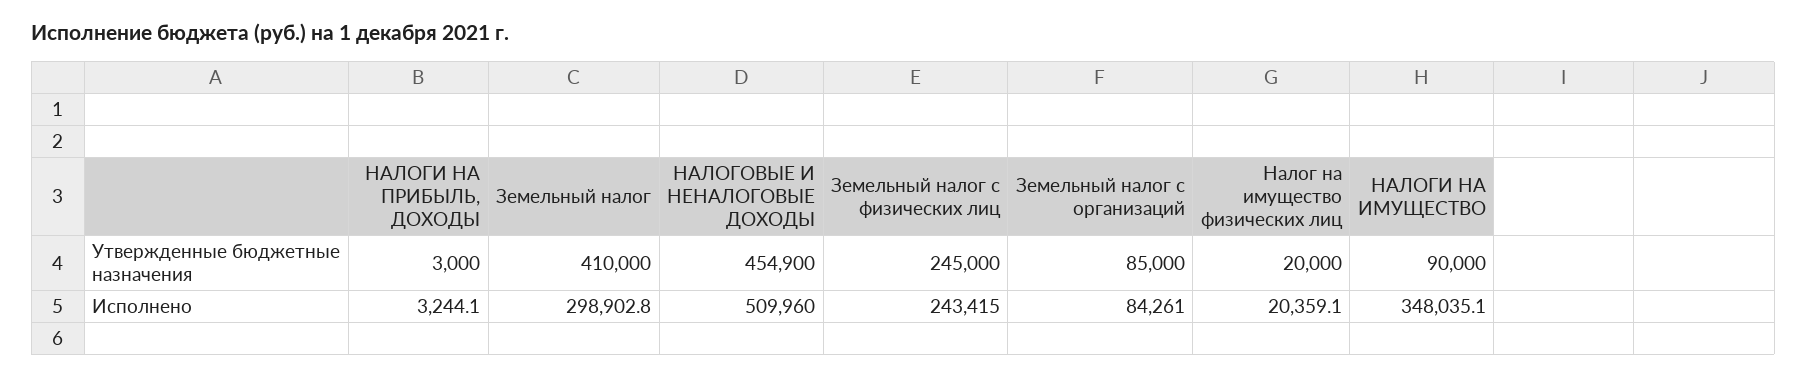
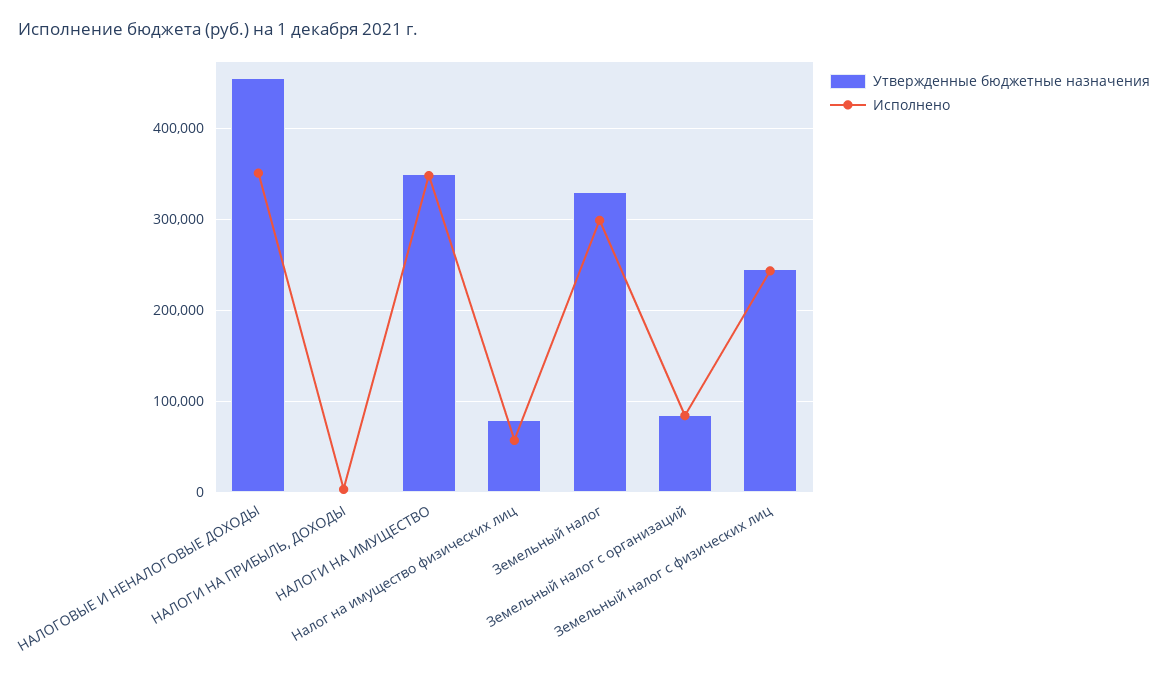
  {
    "Утвержденные бюджетные назначения": {
      "НАЛОГИ НА ПРИБЫЛЬ, ДОХОДЫ": 3000,
-     "Земельный налог": 410000,
+     "Земельный налог": 330000,
      "НАЛОГОВЫЕ И НЕНАЛОГОВЫЕ ДОХОДЫ": 454900,
      "Земельный налог с физических лиц": 245000,
      "Земельный налог с организаций": 85000,
-     "Налог на имущество физических лиц": 20000,
+     "Налог на имущество физических лиц": 80000,
-     "НАЛОГИ НА ИМУЩЕСТВО": 90000
+     "НАЛОГИ НА ИМУЩЕСТВО": 350000
    },
    "Исполнено": {
      "НАЛОГИ НА ПРИБЫЛЬ, ДОХОДЫ": 3244.1,
      "Земельный налог": 298902.8,
-     "НАЛОГОВЫЕ И НЕНАЛОГОВЫЕ ДОХОДЫ": 509960,
+     "НАЛОГОВЫЕ И НЕНАЛОГОВЫЕ ДОХОДЫ": 350000,
      "Земельный налог с физических лиц": 243415,
      "Земельный налог с организаций": 84261,
-     "Налог на имущество физических лиц": 20359.1,
+     "Налог на имущество физических лиц": 60000,
      "НАЛОГИ НА ИМУЩЕСТВО": 348035.1
    }
  }

